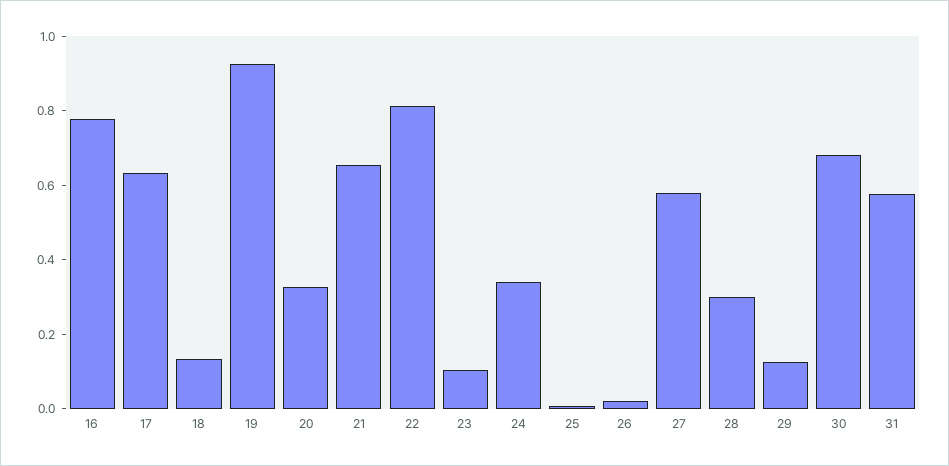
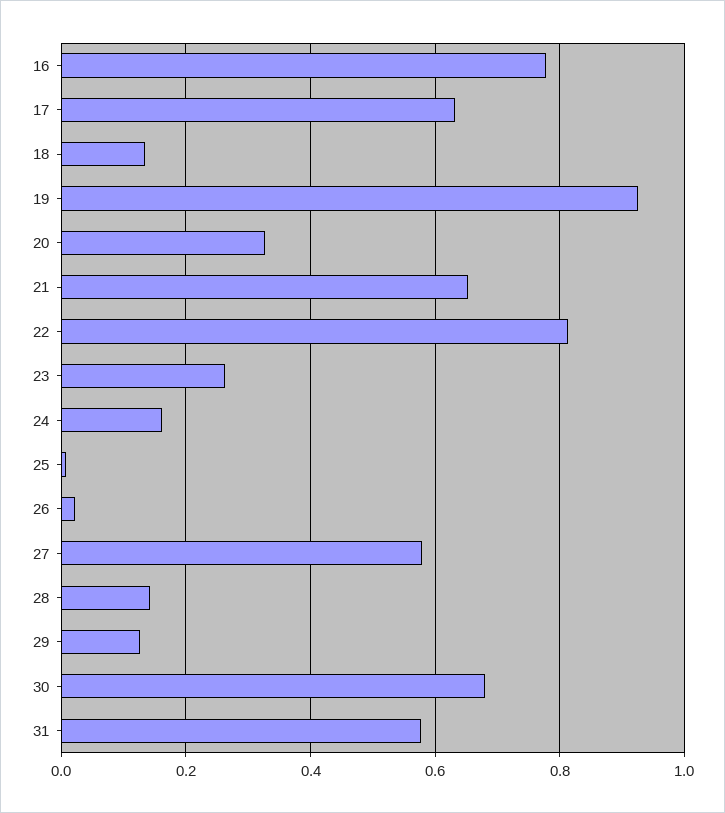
  {
    "16": 0.78,
    "17": 0.64,
    "18": 0.14,
    "19": 0.92,
    "20": 0.32,
    "21": 0.66,
    "22": 0.82,
-   "23": 0.1,
+   "23": 0.26,
-   "24": 0.35,
+   "24": 0.16,
    "25": 0,
    "26": 0.02,
    "27": 0.58,
-   "28": 0.3,
+   "28": 0.14,
    "29": 0.12,
    "30": 0.68,
    "31": 0.58
  }

